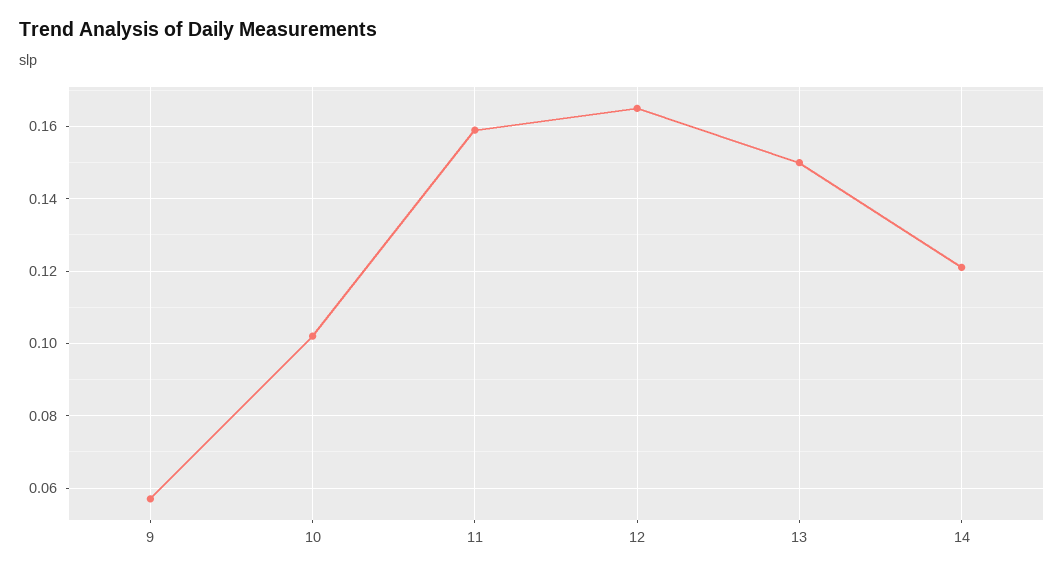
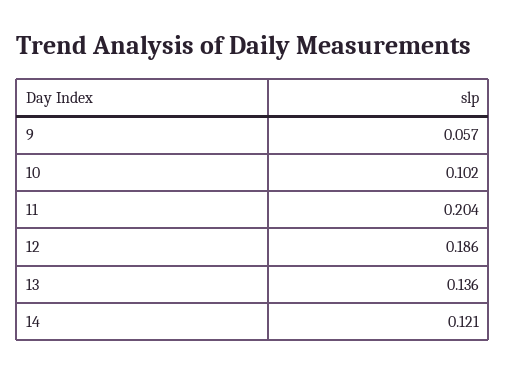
  {
    "9": 0.057,
    "10": 0.102,
-   "11": 0.16,
+   "11": 0.204,
-   "12": 0.165,
+   "12": 0.186,
-   "13": 0.15,
+   "13": 0.136,
    "14": 0.121
  }

